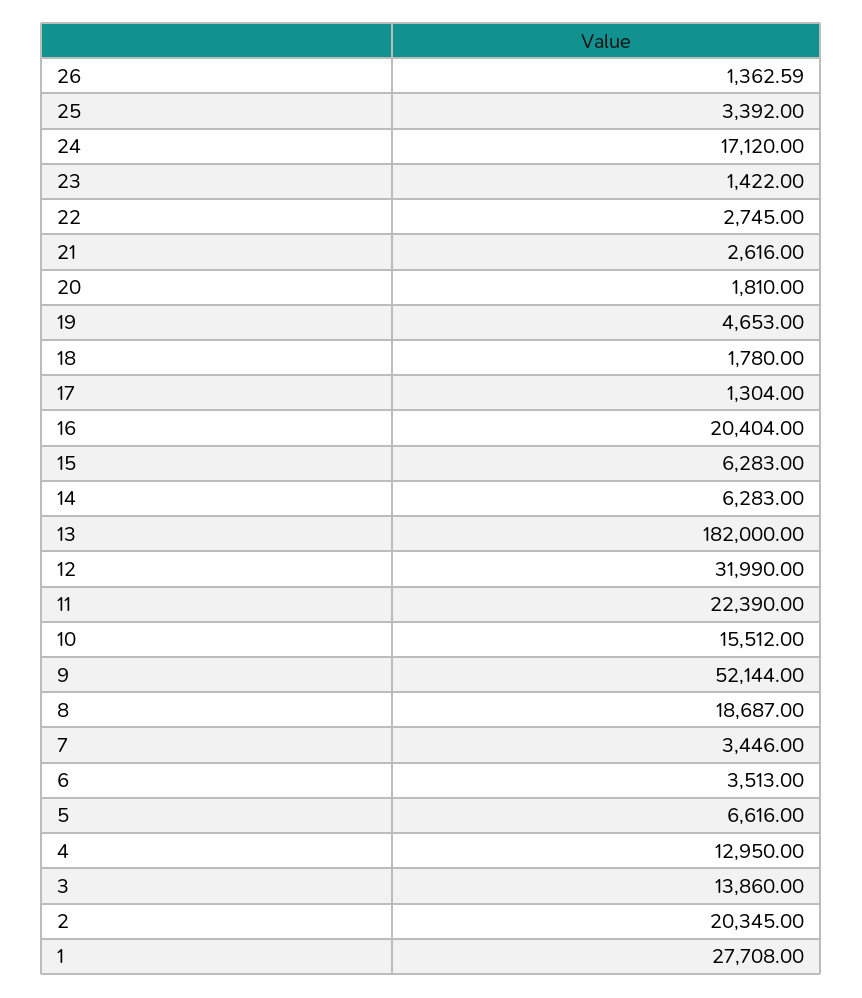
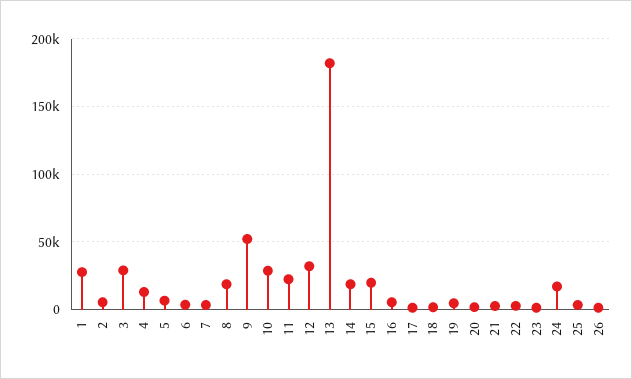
  {
    "26": 1362.59,
    "25": 3392,
    "24": 17120,
    "23": 1422,
    "22": 2745,
    "21": 2616,
    "20": 1810,
    "19": 4653,
    "18": 1780,
    "17": 1304,
-   "16": 20404,
+   "16": 5000,
-   "15": 6283,
+   "15": 20000,
-   "14": 6283,
+   "14": 20000,
    "13": 182000,
    "12": 31990,
    "11": 22390,
-   "10": 15512,
+   "10": 30000,
    "9": 52144,
    "8": 18687,
    "7": 3446,
    "6": 3513,
    "5": 6616,
    "4": 12950,
-   "3": 13860,
+   "3": 30000,
-   "2": 20345,
+   "2": 5000,
    "1": 27708
  }

